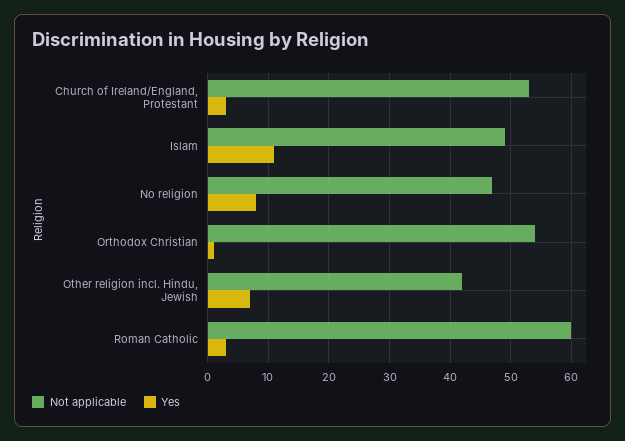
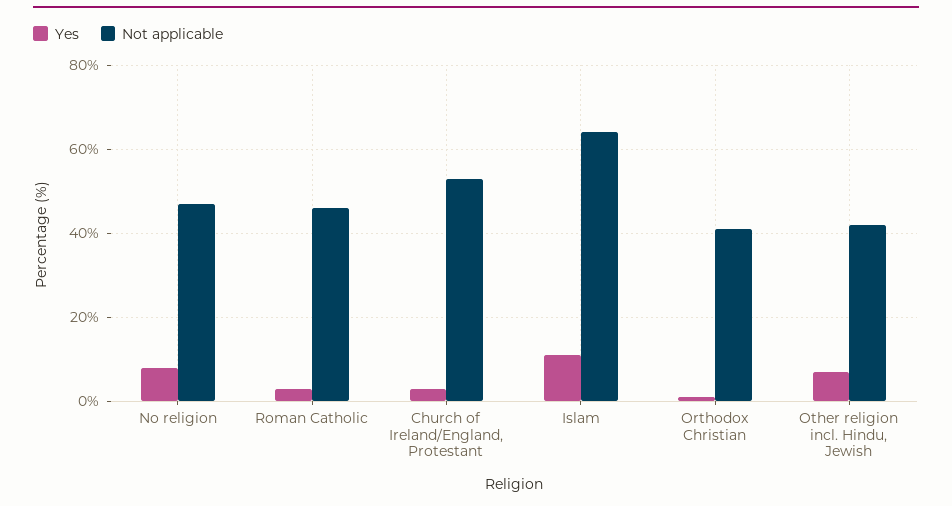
  {
    "Not applicable": {
      "Church of Ireland/England, Protestant": 53,
-     "Islam": 49,
+     "Islam": 65,
      "No religion": 47,
-     "Orthodox Christian": 54,
+     "Orthodox Christian": 40,
      "Other religion incl. Hindu, Jewish": 42,
-     "Roman Catholic": 60
+     "Roman Catholic": 45
    },
    "Yes": {
      "Church of Ireland/England, Protestant": 3,
      "Islam": 11,
      "No religion": 8,
      "Orthodox Christian": 1,
      "Other religion incl. Hindu, Jewish": 7,
      "Roman Catholic": 3
    }
  }

